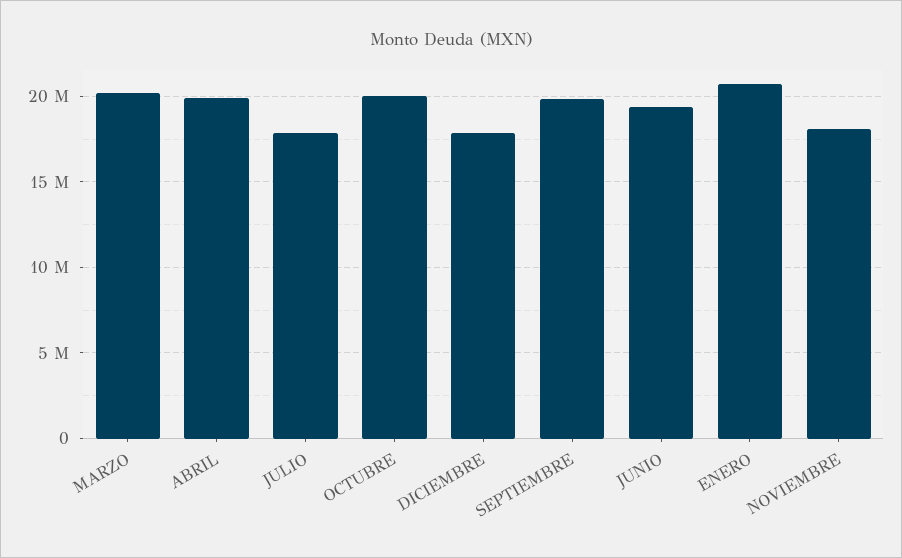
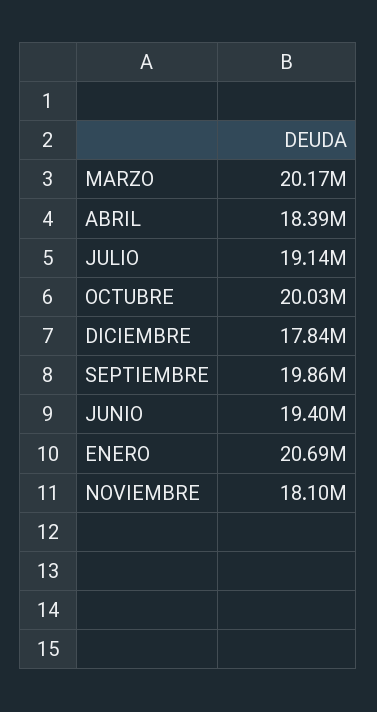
  {
    "MARZO": 20170000,
-   "ABRIL": 20000000,
+   "ABRIL": 18390000,
-   "JULIO": 18000000,
+   "JULIO": 19140000,
    "OCTUBRE": 20030000,
    "DICIEMBRE": 17840000,
    "SEPTIEMBRE": 19860000,
    "JUNIO": 19400000,
    "ENERO": 20690000,
    "NOVIEMBRE": 18100000
  }

